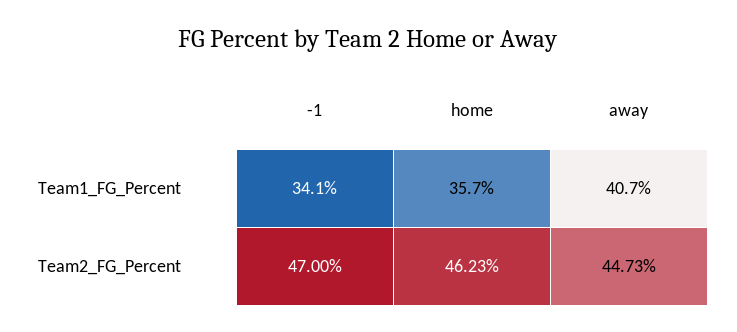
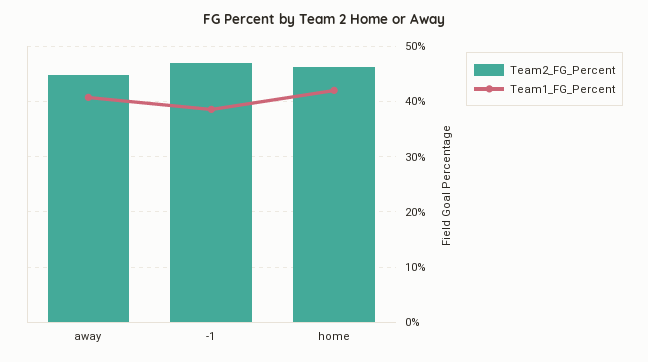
  {
    "Team1_FG_Percent": {
-     "-1": 34.1,
+     "-1": 38,
-     "home": 35.7,
+     "home": 42,
      "away": 40.7
    },
    "Team2_FG_Percent": {
      "-1": 47,
      "home": 46.23,
      "away": 44.73
    }
  }

